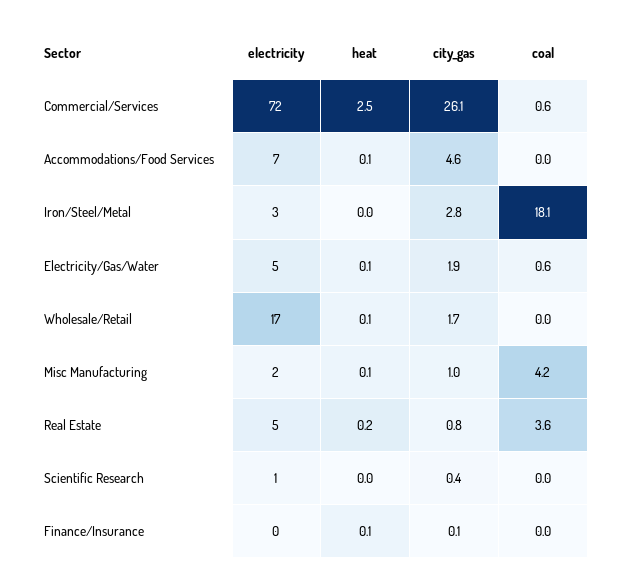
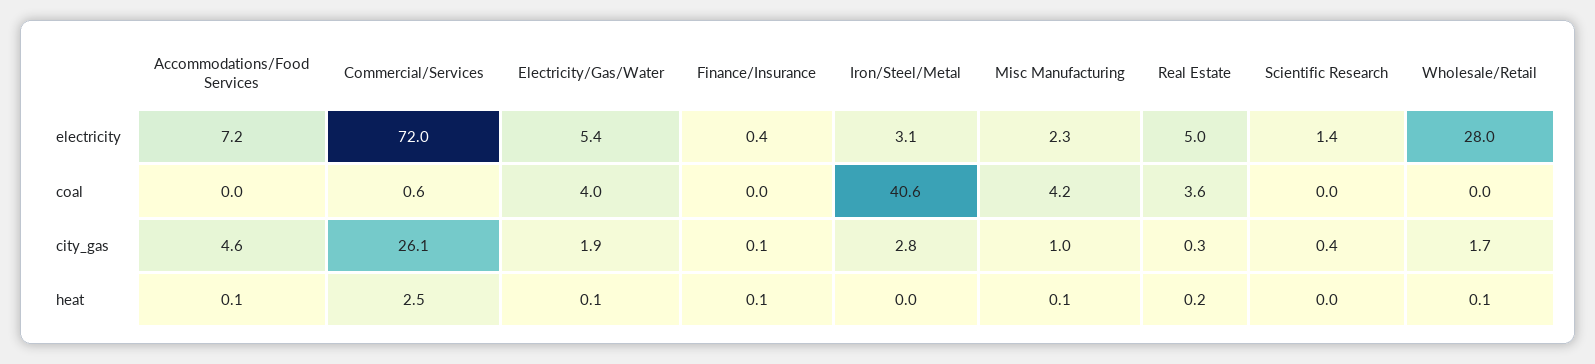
  {
    "electricity": {
      "Commercial/Services": 72,
      "Accommodations/Food Services": 7.2,
      "Iron/Steel/Metal": 3.1,
      "Electricity/Gas/Water": 5.4,
-     "Wholesale/Retail": 17,
+     "Wholesale/Retail": 28,
      "Misc Manufacturing": 2.3,
      "Real Estate": 5,
      "Scientific Research": 1.4,
      "Finance/Insurance": 0.4
    },
    "heat": {
      "Commercial/Services": 2.5,
      "Accommodations/Food Services": 0.1,
      "Iron/Steel/Metal": 0,
      "Electricity/Gas/Water": 0.1,
      "Wholesale/Retail": 0.1,
      "Misc Manufacturing": 0.1,
      "Real Estate": 0.2,
      "Scientific Research": 0,
      "Finance/Insurance": 0.1
    },
    "city_gas": {
      "Commercial/Services": 26.1,
      "Accommodations/Food Services": 4.6,
      "Iron/Steel/Metal": 2.8,
      "Electricity/Gas/Water": 1.9,
      "Wholesale/Retail": 1.7,
      "Misc Manufacturing": 1,
-     "Real Estate": 0.8,
+     "Real Estate": 0.3,
      "Scientific Research": 0.4,
      "Finance/Insurance": 0.1
    },
    "coal": {
      "Commercial/Services": 0.6,
      "Accommodations/Food Services": 0,
-     "Iron/Steel/Metal": 18.1,
+     "Iron/Steel/Metal": 40.6,
-     "Electricity/Gas/Water": 0.6,
+     "Electricity/Gas/Water": 4,
      "Wholesale/Retail": 0,
      "Misc Manufacturing": 4.2,
      "Real Estate": 3.6,
      "Scientific Research": 0,
      "Finance/Insurance": 0
    }
  }

